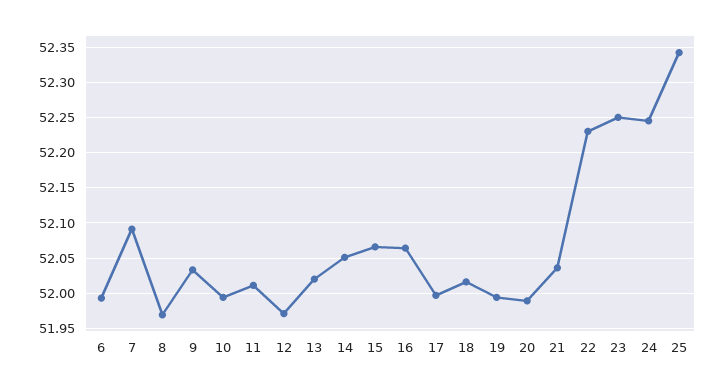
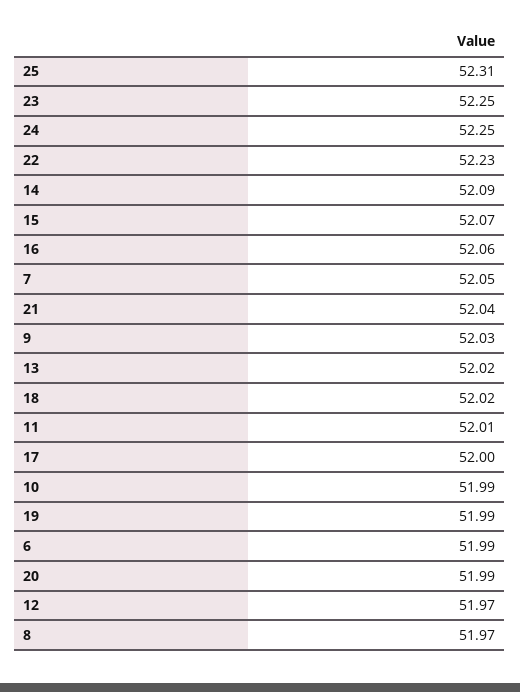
  {
    "6": 51.99,
-   "7": 52.09,
+   "7": 52.05,
    "8": 51.97,
    "9": 52.03,
    "10": 51.99,
    "11": 52.01,
    "12": 51.97,
    "13": 52.02,
-   "14": 52.05,
+   "14": 52.09,
    "15": 52.07,
    "16": 52.06,
    "17": 52,
    "18": 52.02,
    "19": 51.99,
    "20": 51.99,
    "21": 52.04,
    "22": 52.23,
    "23": 52.25,
    "24": 52.25,
-   "25": 52.34
+   "25": 52.31
  }

